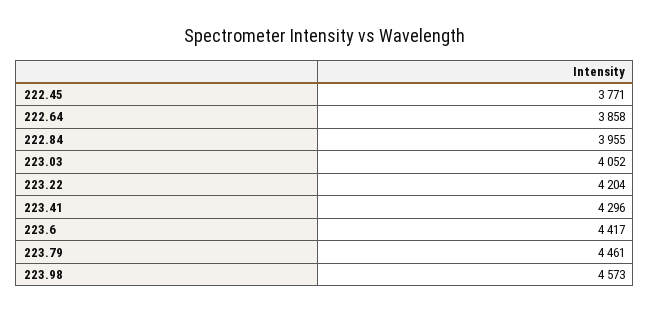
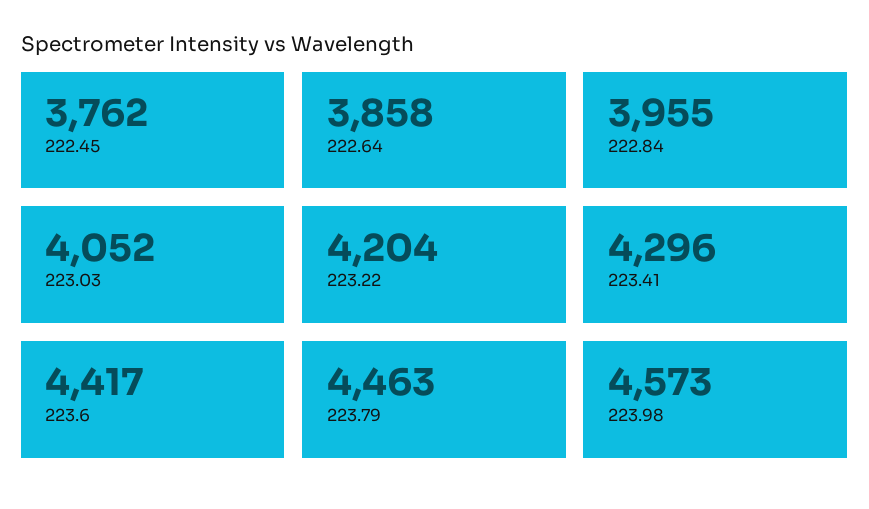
  {
-   "222.45": 3771,
+   "222.45": 3762,
    "222.64": 3858,
    "222.84": 3955,
    "223.03": 4052,
    "223.22": 4204,
    "223.41": 4296,
    "223.6": 4417,
-   "223.79": 4461,
+   "223.79": 4463,
    "223.98": 4573
  }

